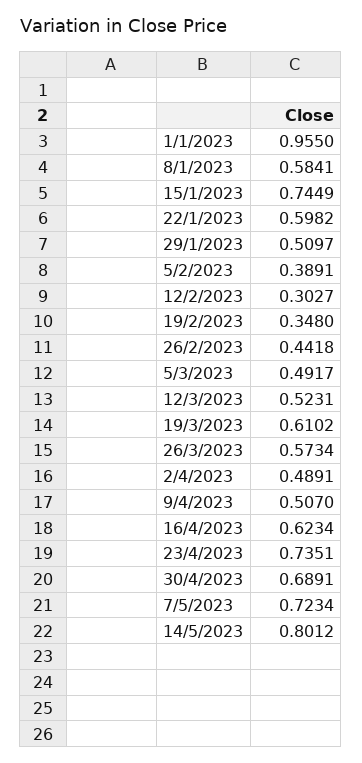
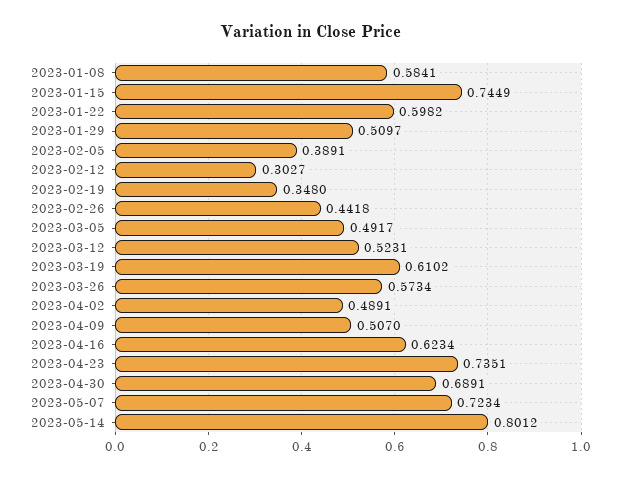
  {
-   "1/1/2023": 0.955,
    "8/1/2023": 0.5841,
    "15/1/2023": 0.7449,
    "22/1/2023": 0.5982,
    "29/1/2023": 0.5097,
    "5/2/2023": 0.3891,
    "12/2/2023": 0.3027,
    "19/2/2023": 0.348,
    "26/2/2023": 0.4418,
    "5/3/2023": 0.4917,
    "12/3/2023": 0.5231,
    "19/3/2023": 0.6102,
    "26/3/2023": 0.5734,
    "2/4/2023": 0.4891,
    "9/4/2023": 0.507,
    "16/4/2023": 0.6234,
    "23/4/2023": 0.7351,
    "30/4/2023": 0.6891,
    "7/5/2023": 0.7234,
    "14/5/2023": 0.8012
  }

